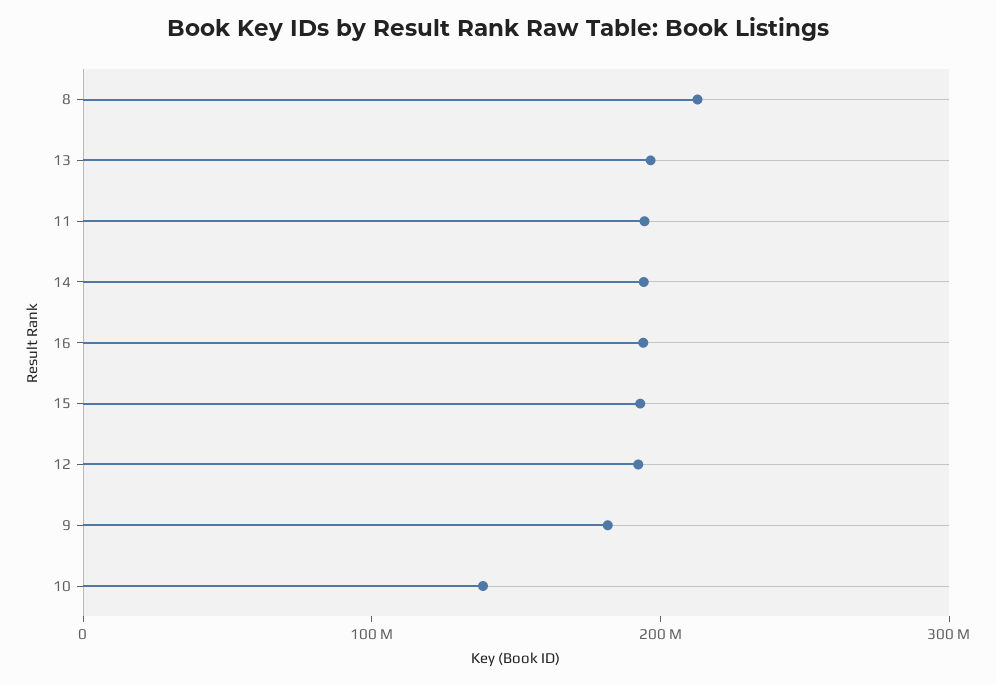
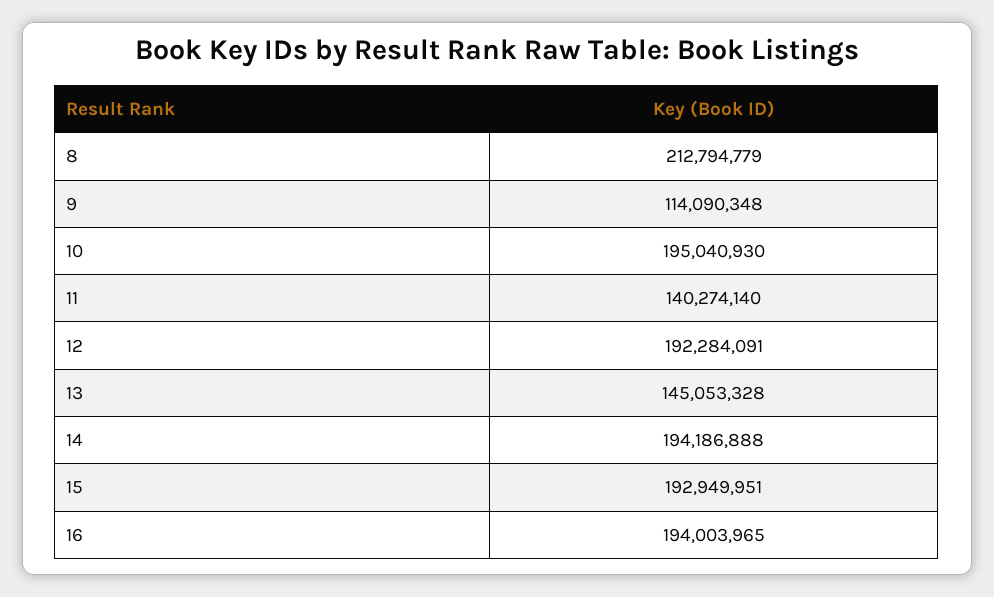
  {
    "8": 212794779,
-   "13": 200000000,
+   "13": 145053328,
-   "11": 200000000,
+   "11": 140274140,
    "14": 194186888,
    "16": 194003965,
    "15": 192949951,
    "12": 192284091,
-   "9": 180000000,
+   "9": 114090348,
-   "10": 140000000
+   "10": 195040930
  }

